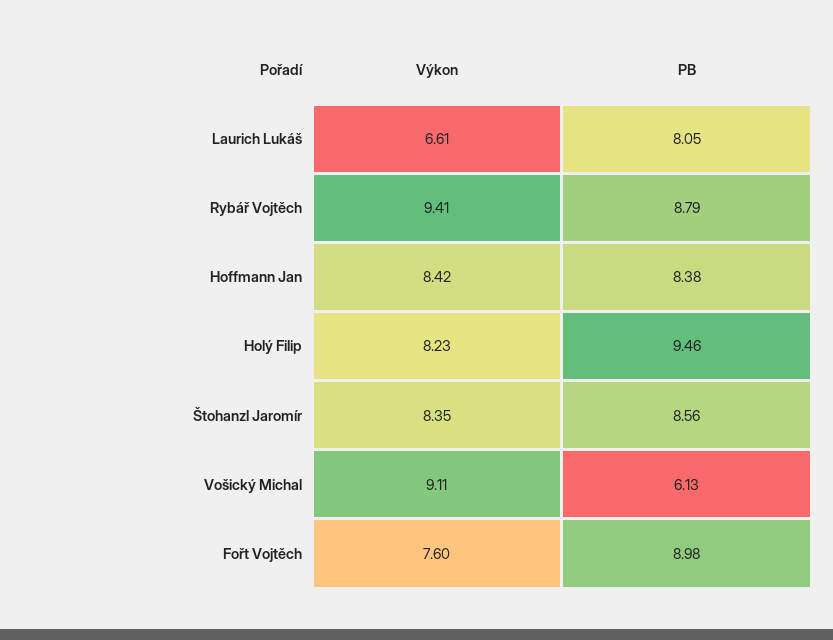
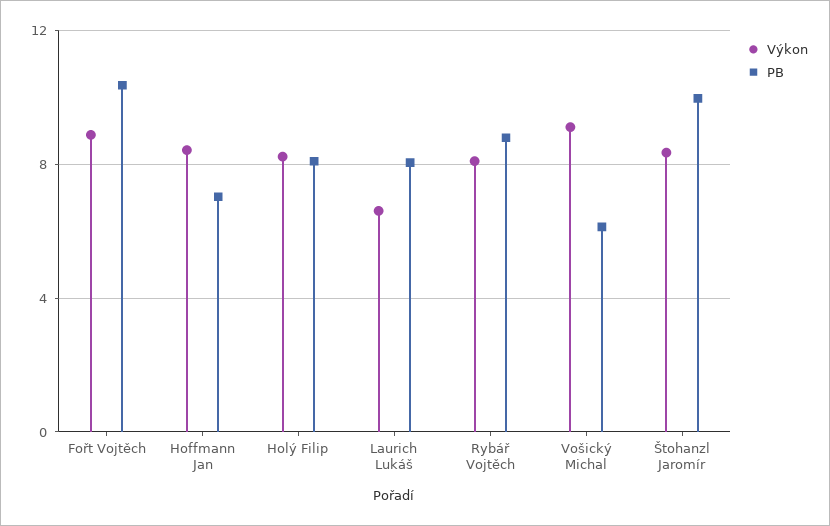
  {
    "Výkon": {
      "Laurich Lukáš": 6.61,
-     "Rybář Vojtěch": 9.41,
+     "Rybář Vojtěch": 8,
      "Hoffmann Jan": 8.42,
      "Holý Filip": 8.23,
      "Štohanzl Jaromír": 8.35,
      "Vošický Michal": 9.11,
-     "Fořt Vojtěch": 7.6
+     "Fořt Vojtěch": 9
    },
    "PB": {
      "Laurich Lukáš": 8.05,
      "Rybář Vojtěch": 8.79,
-     "Hoffmann Jan": 8.38,
+     "Hoffmann Jan": 7,
-     "Holý Filip": 9.46,
+     "Holý Filip": 8,
-     "Štohanzl Jaromír": 8.56,
+     "Štohanzl Jaromír": 10,
      "Vošický Michal": 6.13,
-     "Fořt Vojtěch": 8.98
+     "Fořt Vojtěch": 10.5
    }
  }

